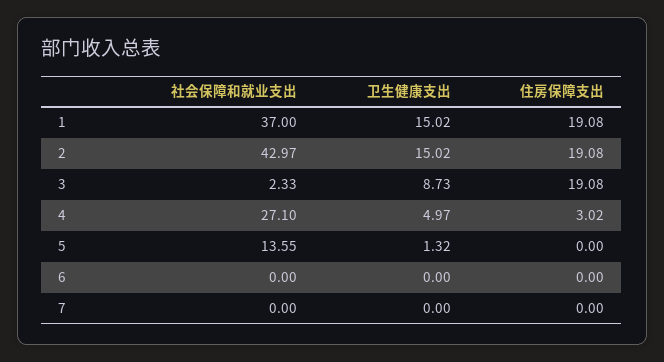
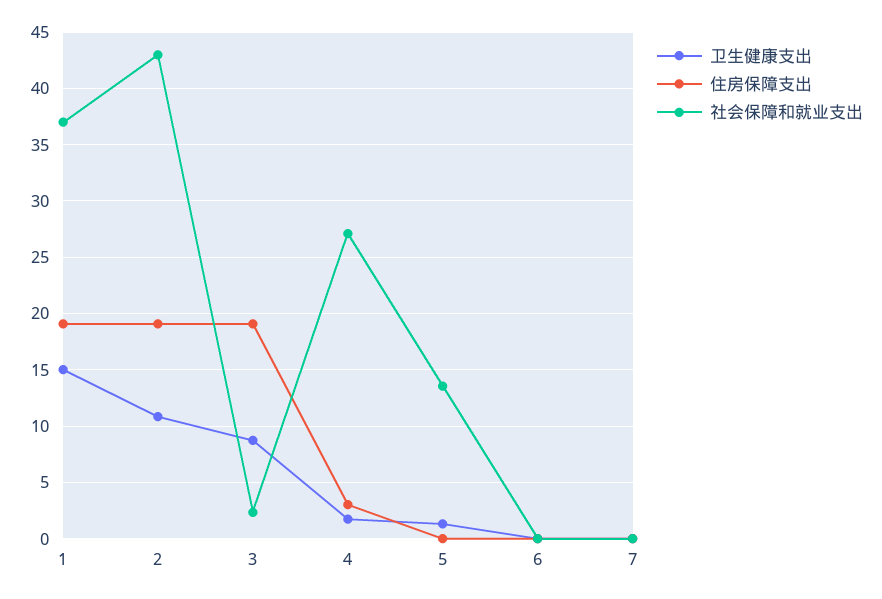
  {
    "社会保障和就业支出": {
      "1": 37,
      "2": 42.97,
      "3": 2.33,
      "4": 27.1,
      "5": 13.55,
      "6": 0,
      "7": 0
    },
    "卫生健康支出": {
      "1": 15.02,
-     "2": 15.02,
+     "2": 11,
      "3": 8.73,
-     "4": 4.97,
+     "4": 2,
      "5": 1.32,
      "6": 0,
      "7": 0
    },
    "住房保障支出": {
      "1": 19.08,
      "2": 19.08,
      "3": 19.08,
      "4": 3.02,
      "5": 0,
      "6": 0,
      "7": 0
    }
  }

